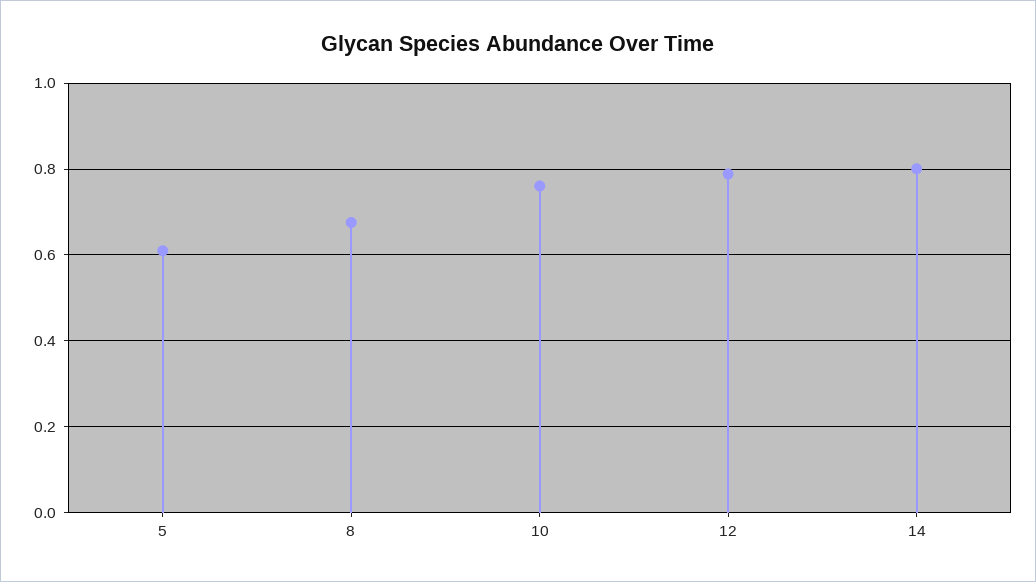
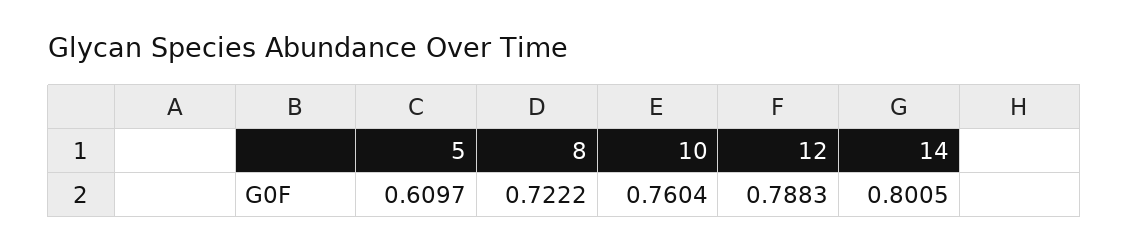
  {
    "5": 0.6097,
-   "8": 0.68,
+   "8": 0.7222,
    "10": 0.7604,
    "12": 0.7883,
    "14": 0.8005
  }

